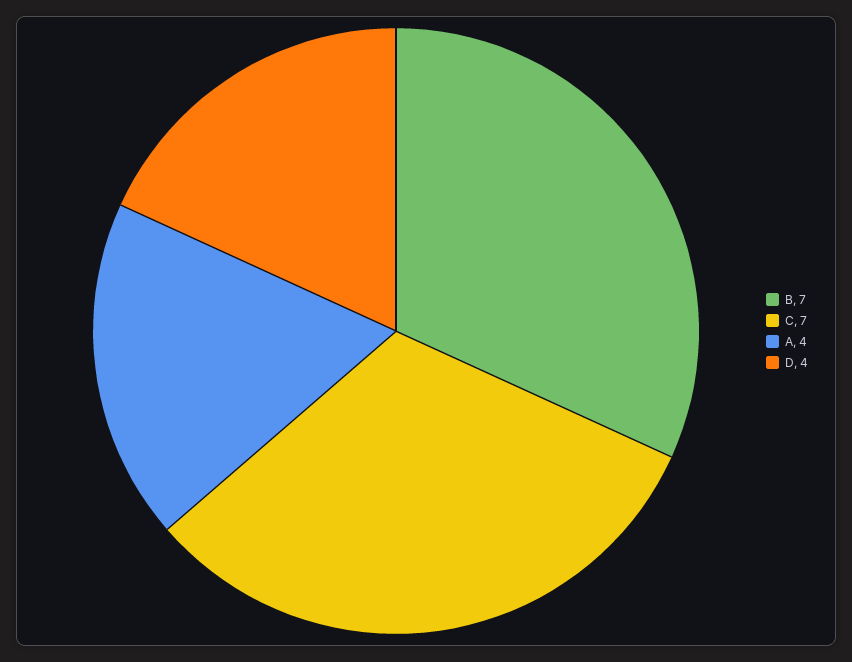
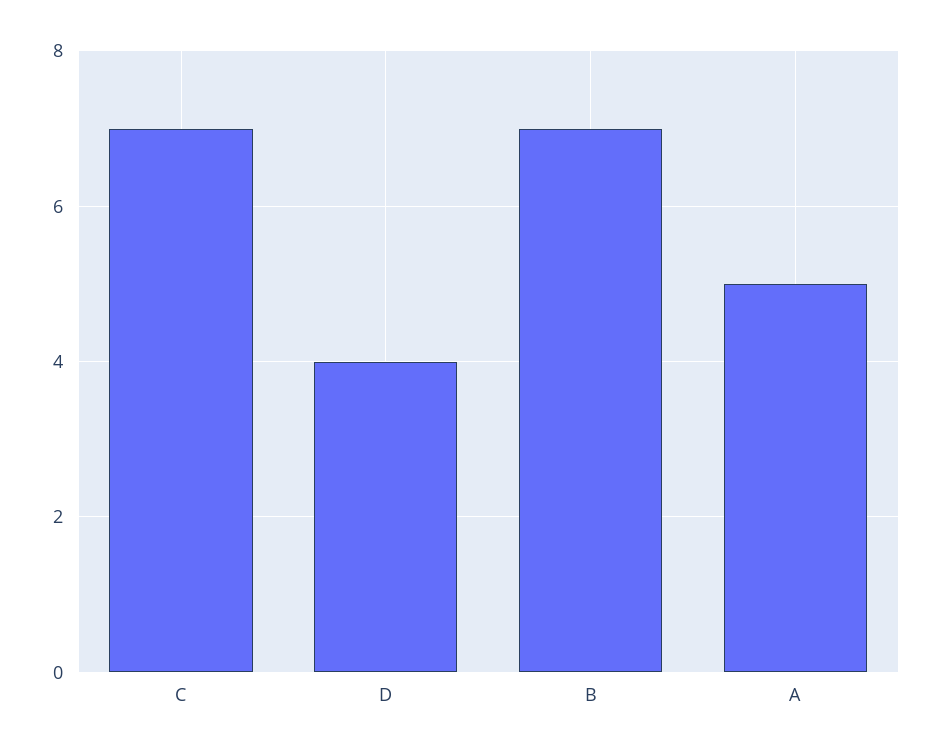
  {
    "B": 7,
    "C": 7,
-   "A": 4,
+   "A": 5,
    "D": 4
  }

